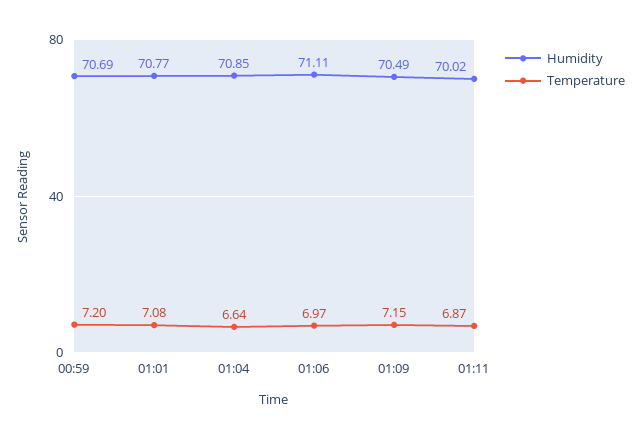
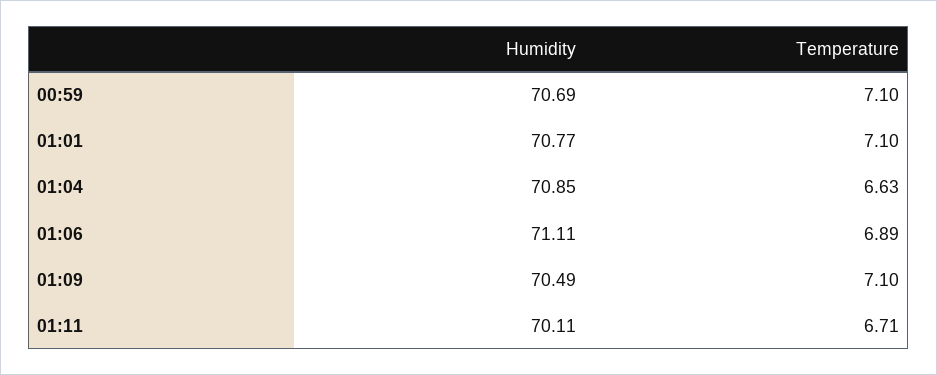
  {
    "Humidity": {
      "00:59": 70.69,
      "01:01": 70.77,
      "01:04": 70.85,
      "01:06": 71.11,
      "01:09": 70.49,
-     "01:11": 70.02
+     "01:11": 70.11
    },
    "Temperature": {
-     "00:59": 7.2,
+     "00:59": 7.1,
-     "01:01": 7.08,
+     "01:01": 7.1,
-     "01:04": 6.64,
+     "01:04": 6.63,
-     "01:06": 6.97,
+     "01:06": 6.89,
-     "01:09": 7.15,
+     "01:09": 7.1,
-     "01:11": 6.87
+     "01:11": 6.71
    }
  }

